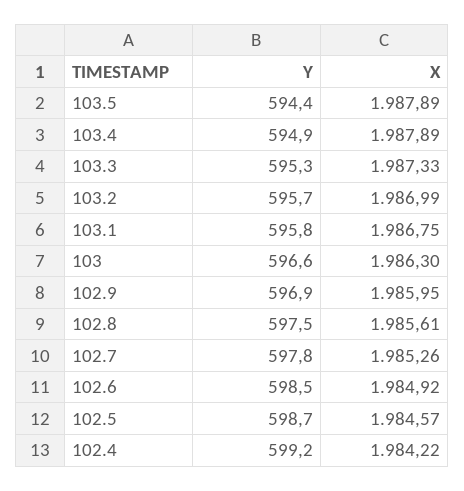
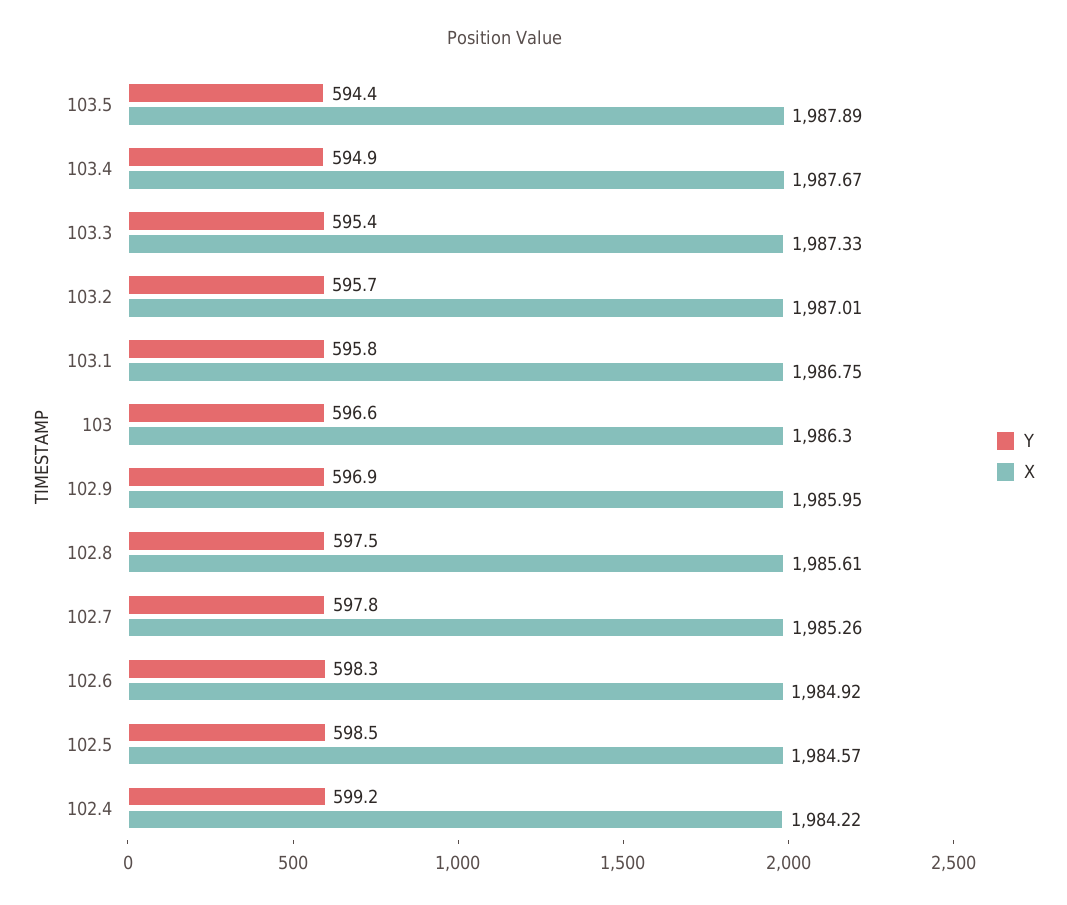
  {
    "Y": {
      "103.5": 594.4,
      "103.4": 594.9,
-     "103.3": 595.3,
+     "103.3": 595.4,
      "103.2": 595.7,
      "103.1": 595.8,
      "103": 596.6,
      "102.9": 596.9,
      "102.8": 597.5,
      "102.7": 597.8,
-     "102.6": 598.5,
+     "102.6": 598.3,
-     "102.5": 598.7,
+     "102.5": 598.5,
      "102.4": 599.2
    },
    "X": {
      "103.5": 1987.89,
-     "103.4": 1987.89,
+     "103.4": 1987.67,
      "103.3": 1987.33,
-     "103.2": 1986.99,
+     "103.2": 1987.01,
      "103.1": 1986.75,
      "103": 1986.3,
      "102.9": 1985.95,
      "102.8": 1985.61,
      "102.7": 1985.26,
      "102.6": 1984.92,
      "102.5": 1984.57,
      "102.4": 1984.22
    }
  }

